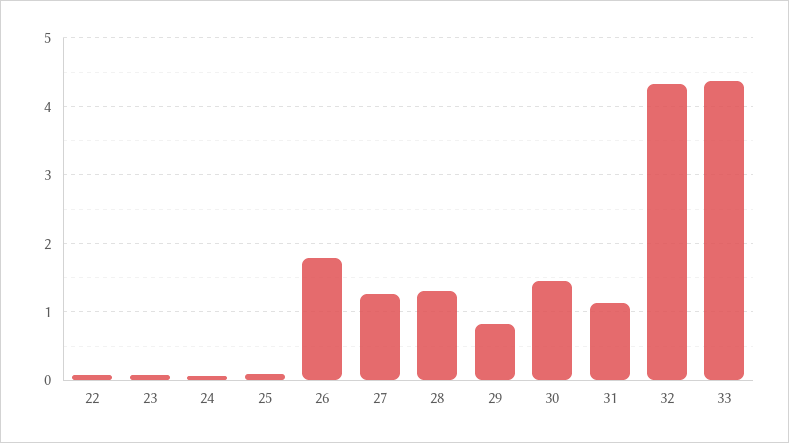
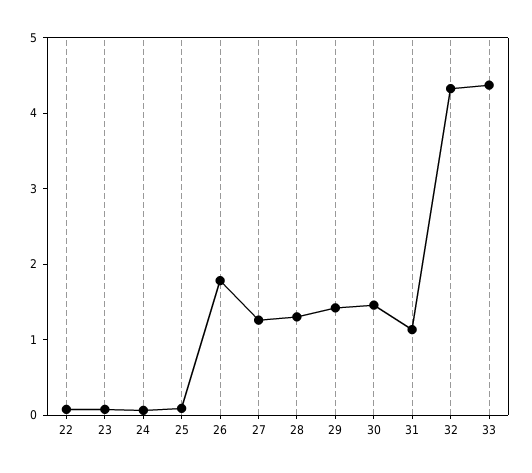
  {
    "22": 0.1,
    "23": 0.1,
    "24": 0.1,
    "25": 0.1,
    "26": 1.8,
    "27": 1.3,
    "28": 1.3,
-   "29": 0.8,
+   "29": 1.4,
    "30": 1.5,
    "31": 1.1,
    "32": 4.3,
    "33": 4.4
  }

